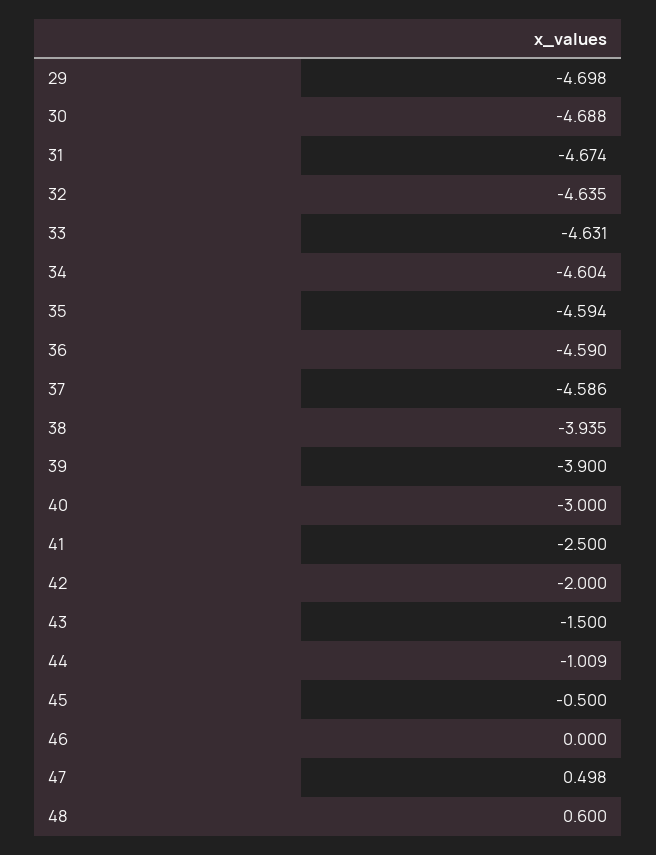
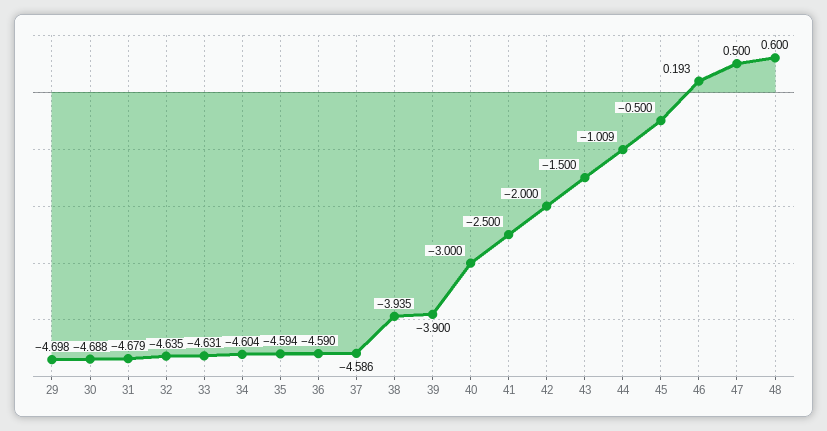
  {
    "29": -4.698,
    "30": -4.688,
-   "31": -4.674,
+   "31": -4.679,
    "32": -4.635,
    "33": -4.631,
    "34": -4.604,
    "35": -4.594,
    "36": -4.59,
    "37": -4.586,
    "38": -3.935,
    "39": -3.9,
    "40": -3,
    "41": -2.5,
    "42": -2,
    "43": -1.5,
    "44": -1.009,
    "45": -0.5,
-   "46": 0,
+   "46": 0.193,
-   "47": 0.498,
+   "47": 0.5,
    "48": 0.6
  }

